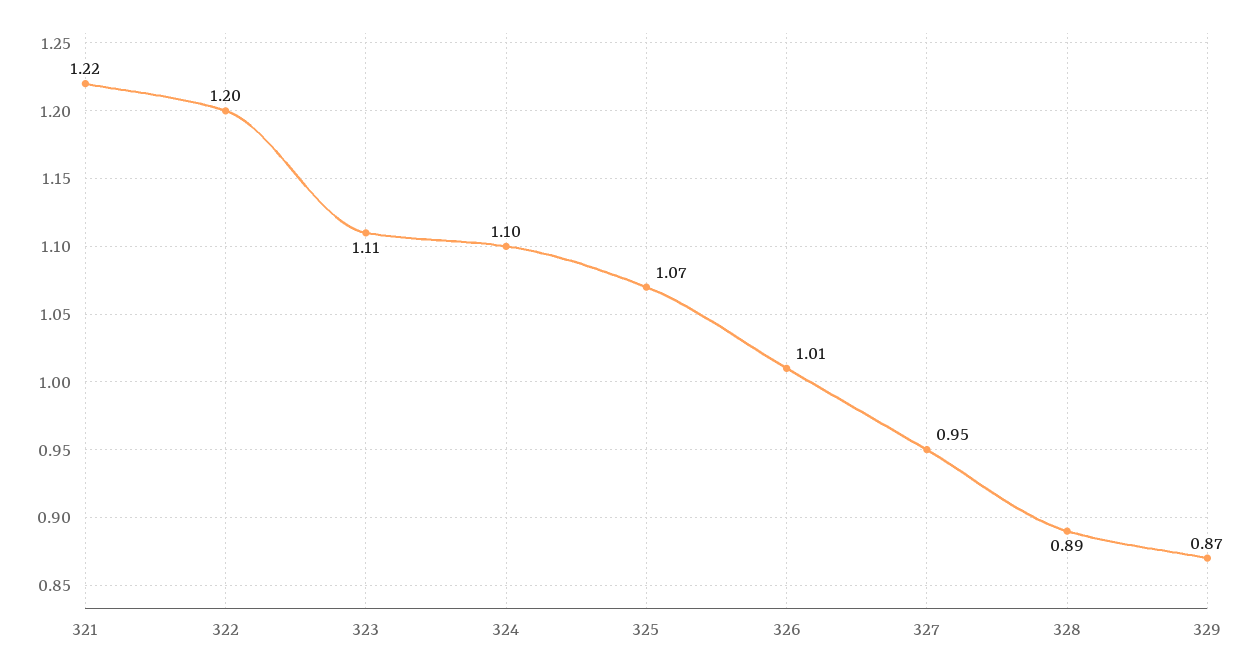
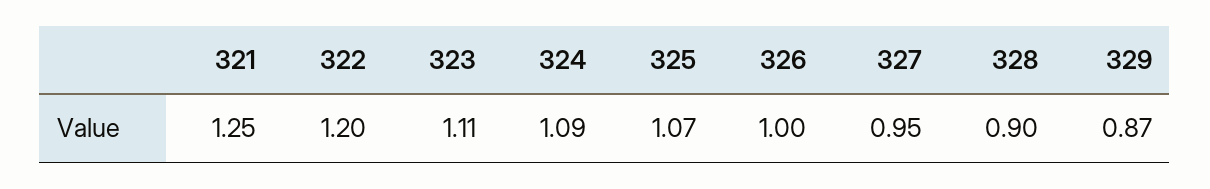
  {
-   "321": 1.22,
+   "321": 1.25,
    "322": 1.2,
    "323": 1.11,
-   "324": 1.1,
+   "324": 1.09,
    "325": 1.07,
-   "326": 1.01,
+   "326": 1,
    "327": 0.95,
-   "328": 0.89,
+   "328": 0.9,
    "329": 0.87
  }

